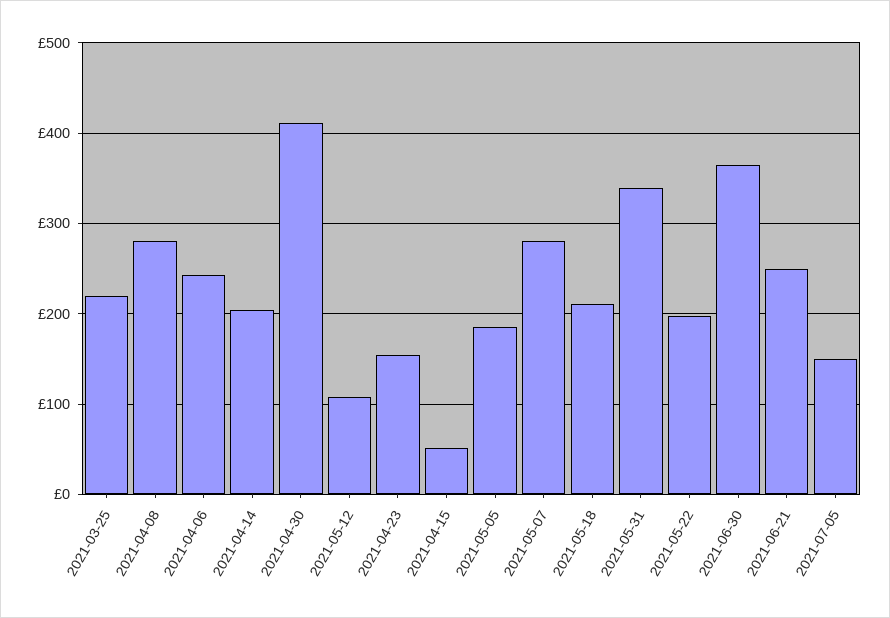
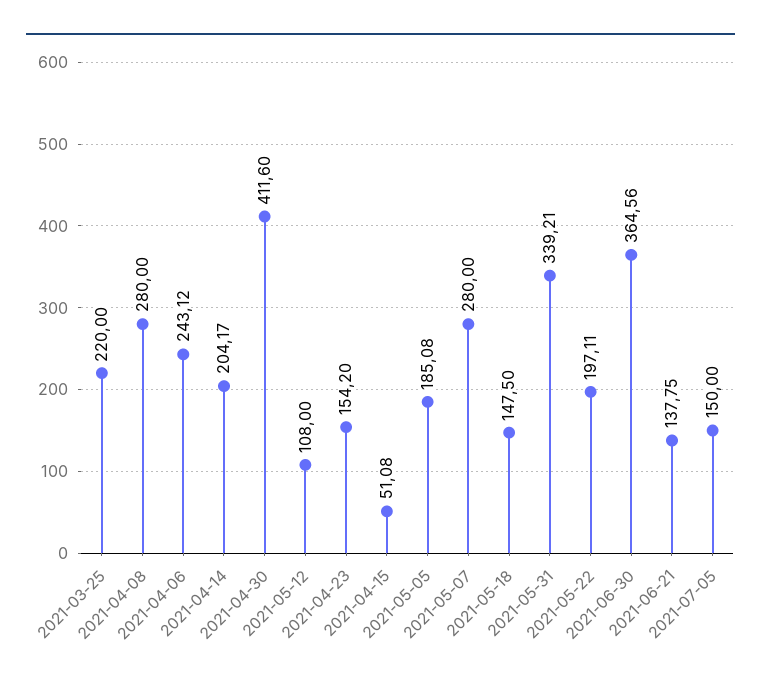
  {
    "2021-03-25": 220,
    "2021-04-08": 280,
    "2021-04-06": 243.12,
    "2021-04-14": 204.17,
    "2021-04-30": 411.6,
    "2021-05-12": 108,
    "2021-04-23": 154.2,
    "2021-04-15": 51.08,
    "2021-05-05": 185.08,
    "2021-05-07": 280,
-   "2021-05-18": 210,
+   "2021-05-18": 147.5,
    "2021-05-31": 339.21,
    "2021-05-22": 197.11,
    "2021-06-30": 364.56,
-   "2021-06-21": 250,
+   "2021-06-21": 137.75,
    "2021-07-05": 150
  }

